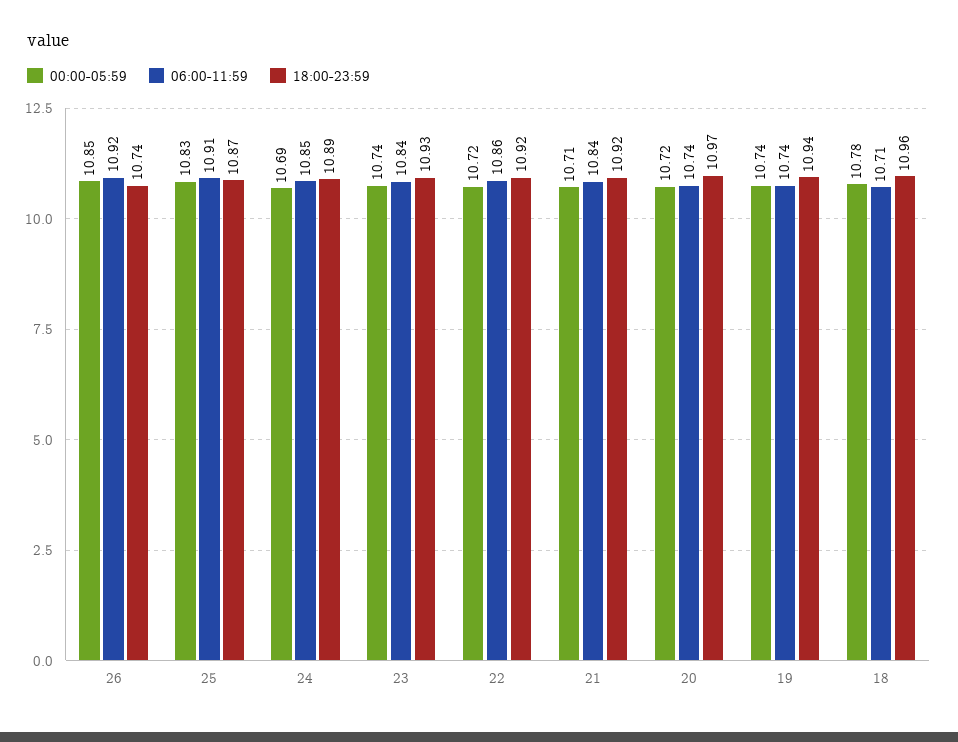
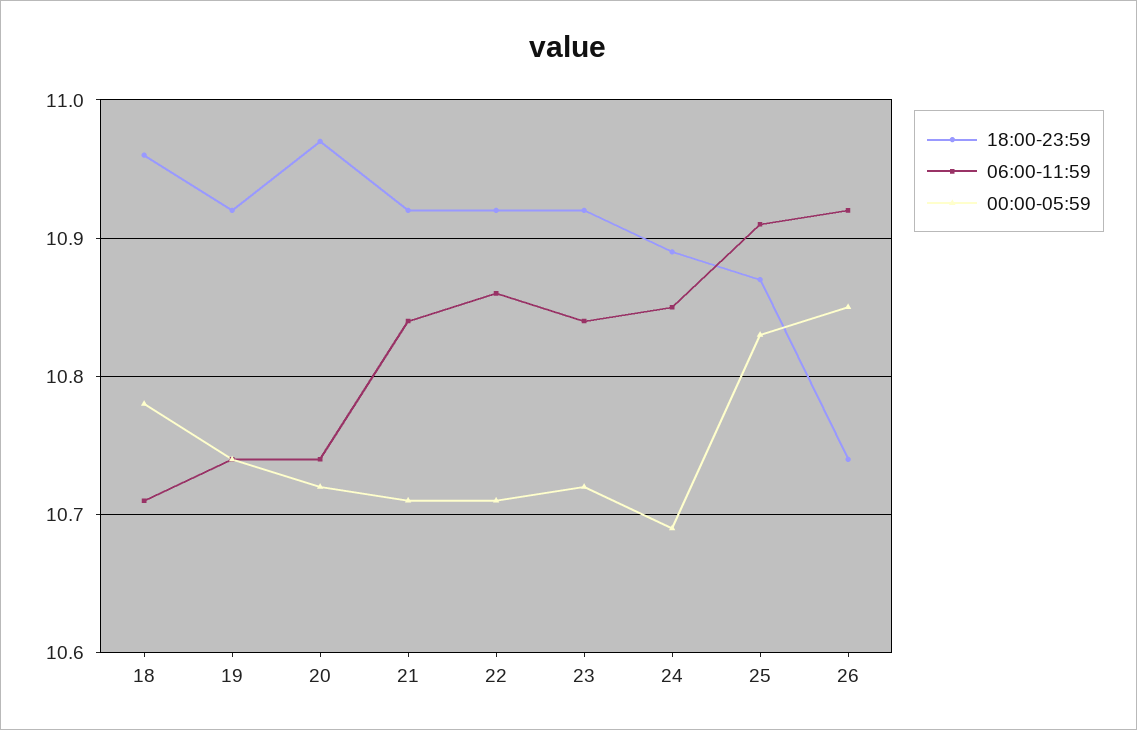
  {
    "00:00-05:59": {
      "26": 10.85,
      "25": 10.83,
      "24": 10.69,
-     "23": 10.74,
+     "23": 10.72,
-     "22": 10.72,
+     "22": 10.71,
      "21": 10.71,
      "20": 10.72,
      "19": 10.74,
      "18": 10.78
    },
    "06:00-11:59": {
      "26": 10.92,
      "25": 10.91,
      "24": 10.85,
      "23": 10.84,
      "22": 10.86,
      "21": 10.84,
      "20": 10.74,
      "19": 10.74,
      "18": 10.71
    },
    "18:00-23:59": {
      "26": 10.74,
      "25": 10.87,
      "24": 10.89,
-     "23": 10.93,
+     "23": 10.92,
      "22": 10.92,
      "21": 10.92,
      "20": 10.97,
-     "19": 10.94,
+     "19": 10.92,
      "18": 10.96
    }
  }

